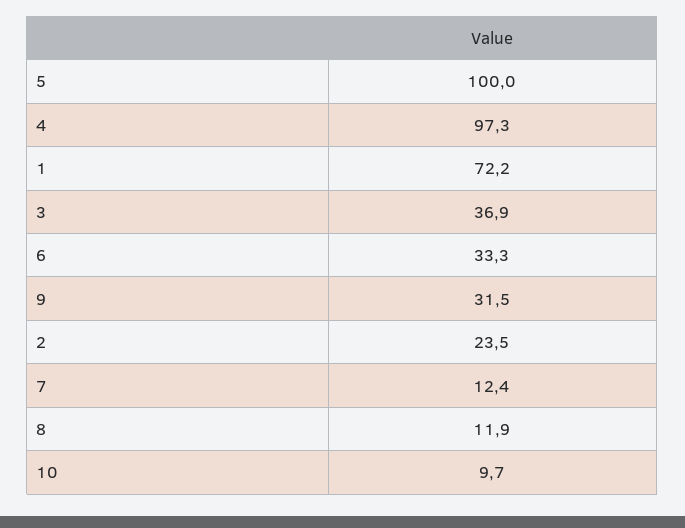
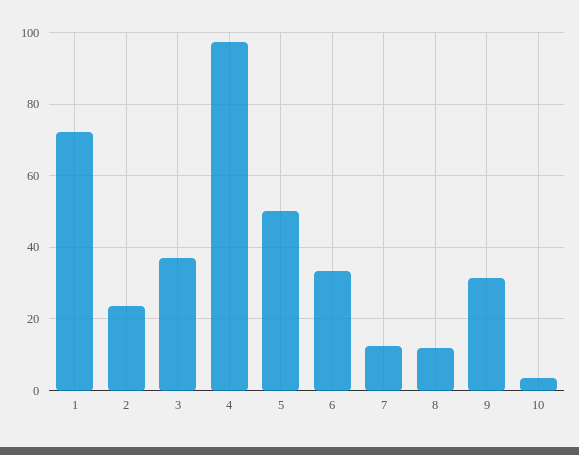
  {
-   "5": 100,
+   "5": 50,
    "4": 97.3,
    "1": 72.2,
    "3": 36.9,
    "6": 33.3,
    "9": 31.5,
    "2": 23.5,
    "7": 12.4,
    "8": 11.9,
-   "10": 9.7
+   "10": 4
  }

